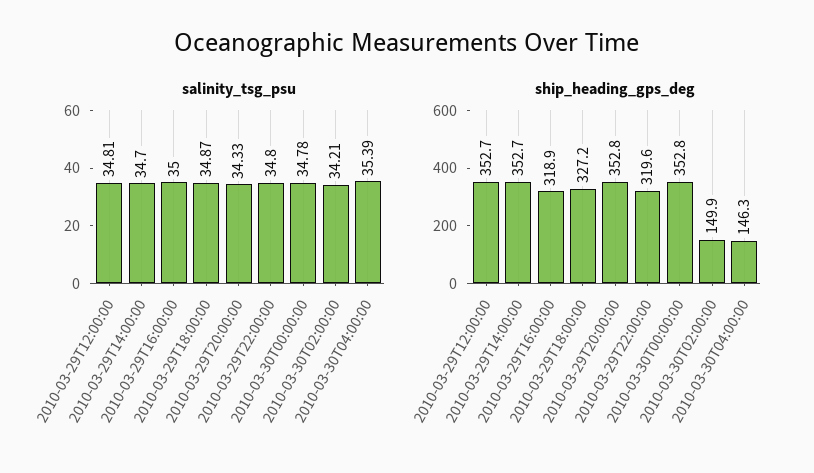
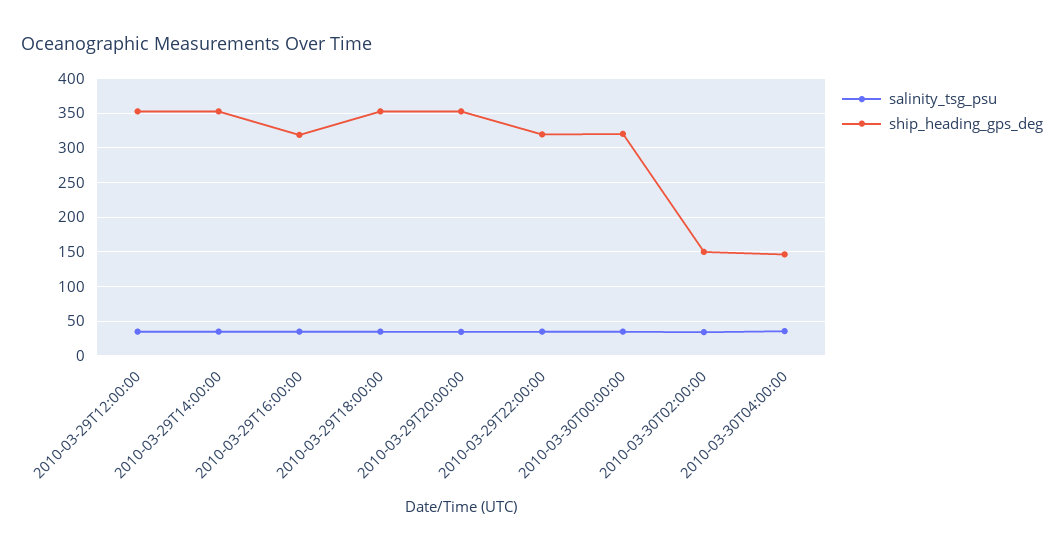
  {
    "salinity_tsg_psu": {
      "2010-03-29T12:00:00": 34.81,
      "2010-03-29T14:00:00": 34.7,
      "2010-03-29T16:00:00": 35,
      "2010-03-29T18:00:00": 34.87,
      "2010-03-29T20:00:00": 34.33,
      "2010-03-29T22:00:00": 34.8,
      "2010-03-30T00:00:00": 34.78,
      "2010-03-30T02:00:00": 34.21,
      "2010-03-30T04:00:00": 35.39
    },
    "ship_heading_gps_deg": {
      "2010-03-29T12:00:00": 352.7,
      "2010-03-29T14:00:00": 352.7,
      "2010-03-29T16:00:00": 318.9,
-     "2010-03-29T18:00:00": 327.2,
+     "2010-03-29T18:00:00": 350,
      "2010-03-29T20:00:00": 352.8,
      "2010-03-29T22:00:00": 319.6,
-     "2010-03-30T00:00:00": 352.8,
+     "2010-03-30T00:00:00": 320,
      "2010-03-30T02:00:00": 149.9,
      "2010-03-30T04:00:00": 146.3
    }
  }

